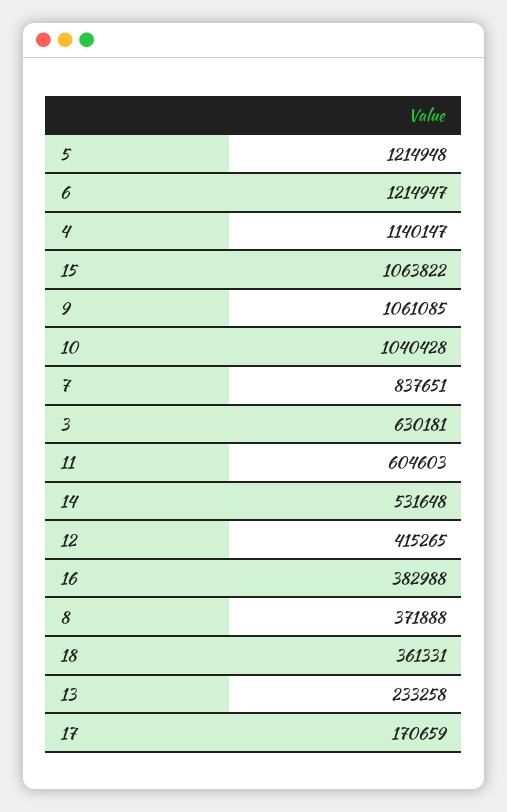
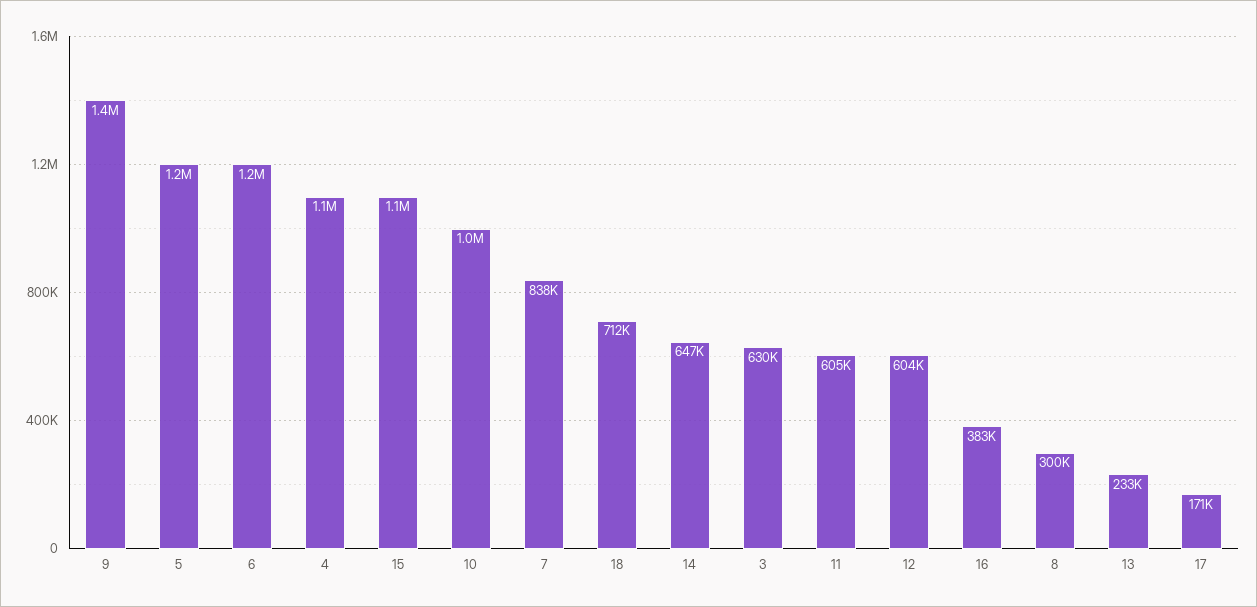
  {
    "5": 1214948,
    "6": 1214947,
    "4": 1140147,
    "15": 1063822,
-   "9": 1061085,
+   "9": 1400000,
    "10": 1040428,
    "7": 837651,
    "3": 630181,
    "11": 604603,
-   "14": 531648,
+   "14": 647000,
-   "12": 415265,
+   "12": 604000,
    "16": 382988,
-   "8": 371888,
+   "8": 300000,
-   "18": 361331,
+   "18": 712000,
    "13": 233258,
    "17": 170659
  }

